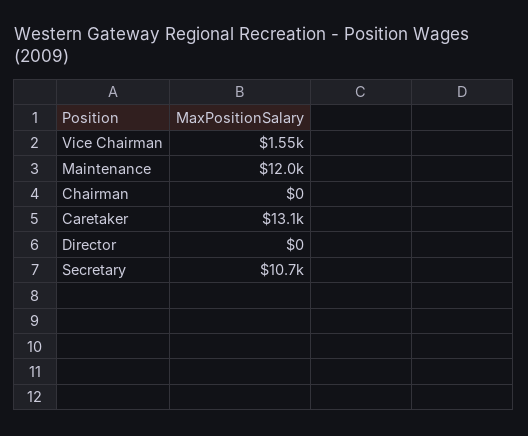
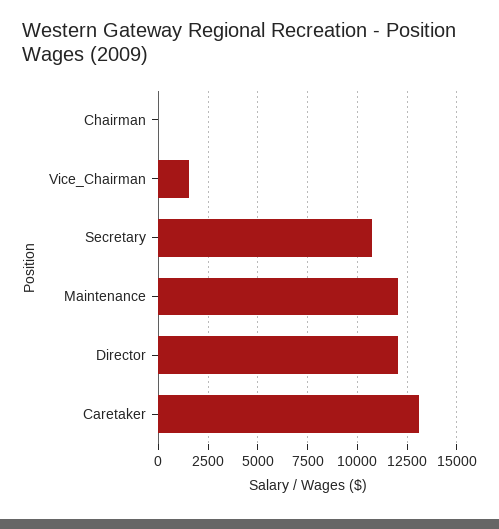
  {
    "Vice Chairman": 1550,
    "Maintenance": 12000,
    "Chairman": 0,
    "Caretaker": 13100,
-   "Director": 0,
+   "Director": 12000,
    "Secretary": 10700
  }

